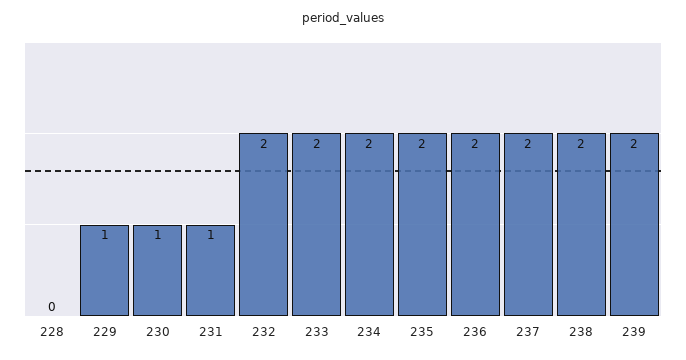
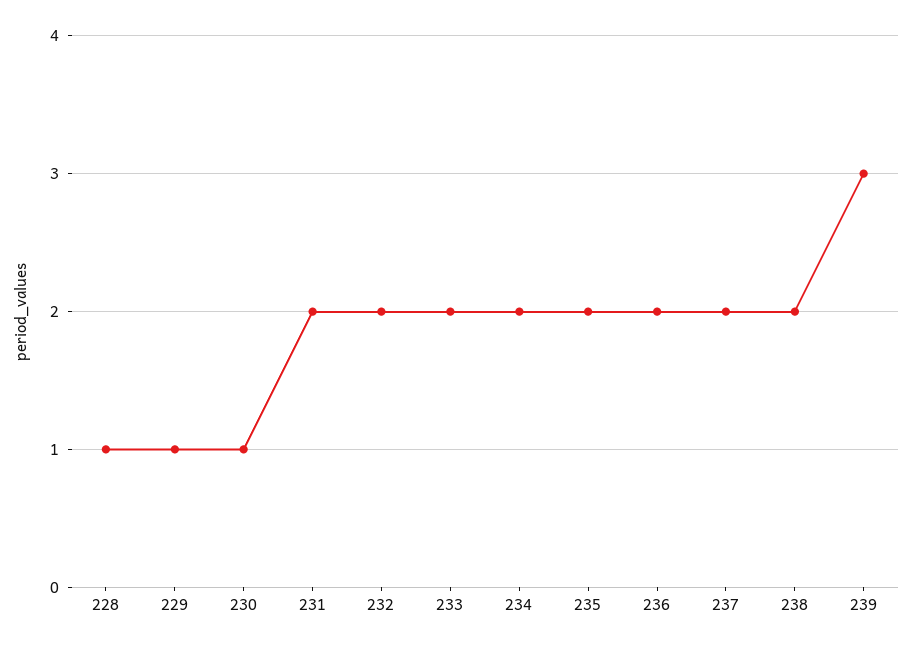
  {
-   "228": 0,
+   "228": 1,
    "229": 1,
    "230": 1,
-   "231": 1,
+   "231": 2,
    "232": 2,
    "233": 2,
    "234": 2,
    "235": 2,
    "236": 2,
    "237": 2,
    "238": 2,
-   "239": 2
+   "239": 3
  }

